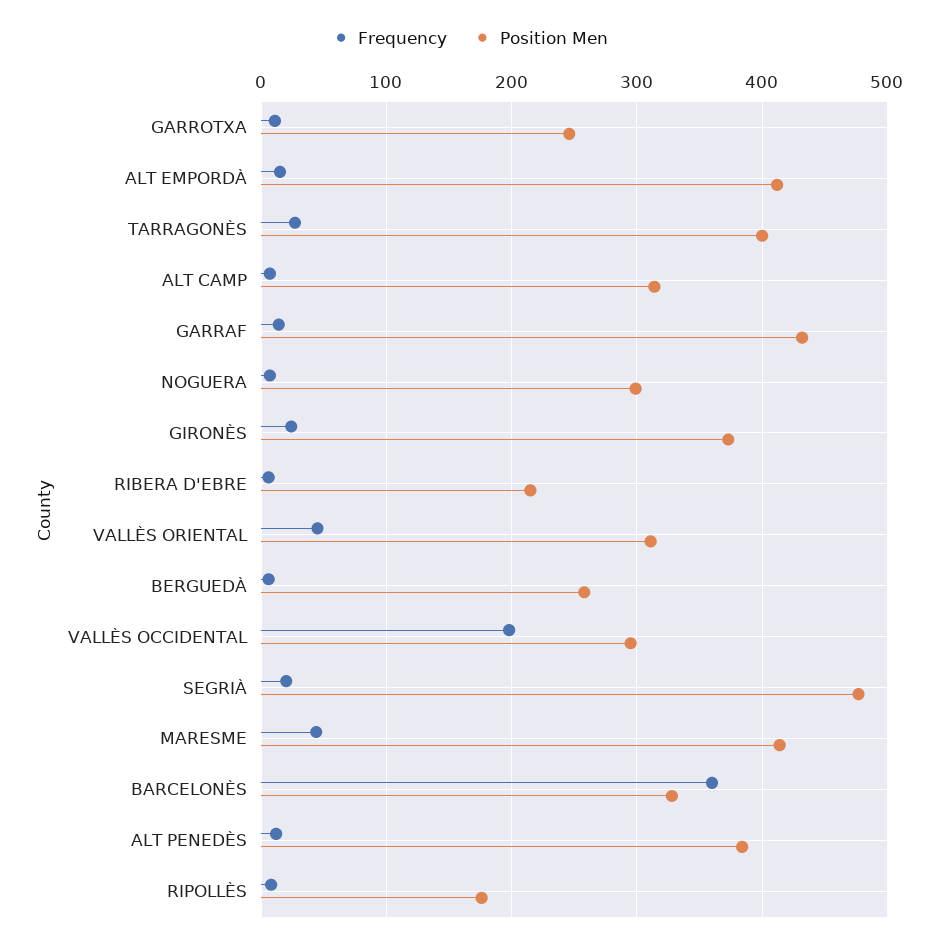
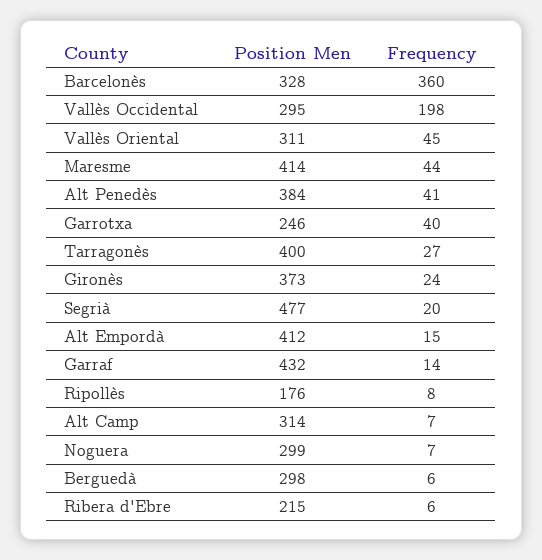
  {
    "Frequency": {
-     "GARROTXA": 10,
+     "GARROTXA": 40,
      "ALT EMPORDÀ": 15,
      "TARRAGONÈS": 27,
      "ALT CAMP": 7,
      "GARRAF": 14,
      "NOGUERA": 7,
      "GIRONÈS": 24,
      "RIBERA D'EBRE": 6,
      "VALLÈS ORIENTAL": 45,
      "BERGUEDÀ": 6,
      "VALLÈS OCCIDENTAL": 198,
      "SEGRIÀ": 20,
      "MARESME": 44,
      "BARCELONÈS": 360,
-     "ALT PENEDÈS": 10,
+     "ALT PENEDÈS": 41,
      "RIPOLLÈS": 8
    },
    "Position Men": {
      "GARROTXA": 246,
      "ALT EMPORDÀ": 412,
      "TARRAGONÈS": 400,
      "ALT CAMP": 314,
      "GARRAF": 432,
      "NOGUERA": 299,
      "GIRONÈS": 373,
      "RIBERA D'EBRE": 215,
      "VALLÈS ORIENTAL": 311,
-     "BERGUEDÀ": 260,
+     "BERGUEDÀ": 298,
      "VALLÈS OCCIDENTAL": 295,
      "SEGRIÀ": 477,
      "MARESME": 414,
      "BARCELONÈS": 328,
      "ALT PENEDÈS": 384,
      "RIPOLLÈS": 176
    }
  }

